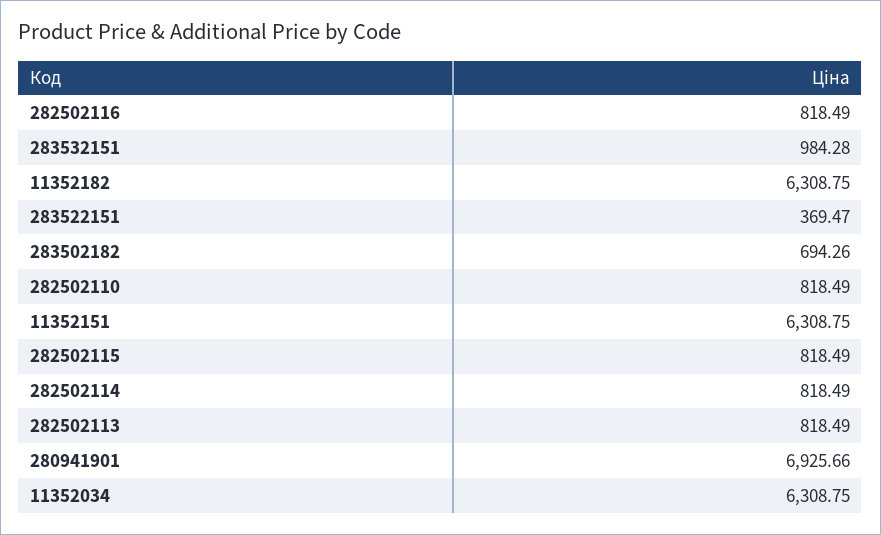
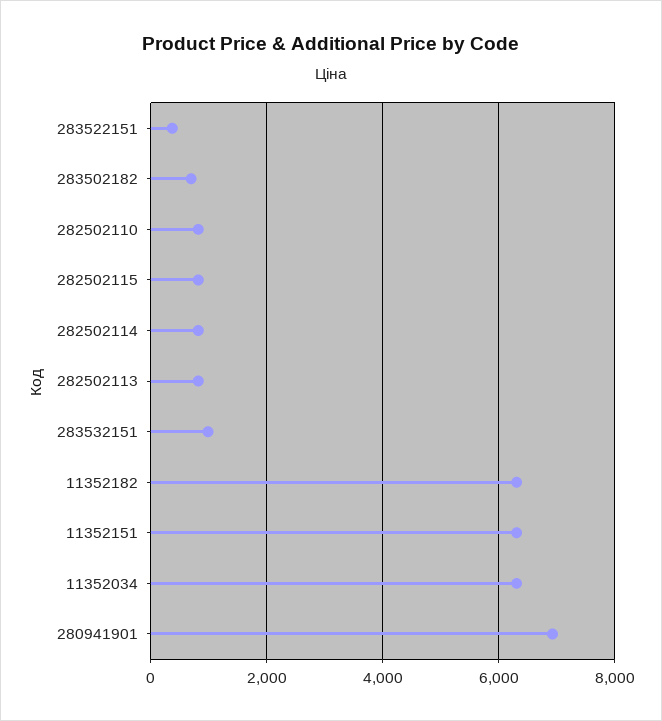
  {
-   "282502116": 818.49,
    "283532151": 984.28,
    "11352182": 6308.75,
    "283522151": 369.47,
    "283502182": 694.26,
    "282502110": 818.49,
    "11352151": 6308.75,
    "282502115": 818.49,
    "282502114": 818.49,
    "282502113": 818.49,
    "280941901": 6925.66,
    "11352034": 6308.75
  }

